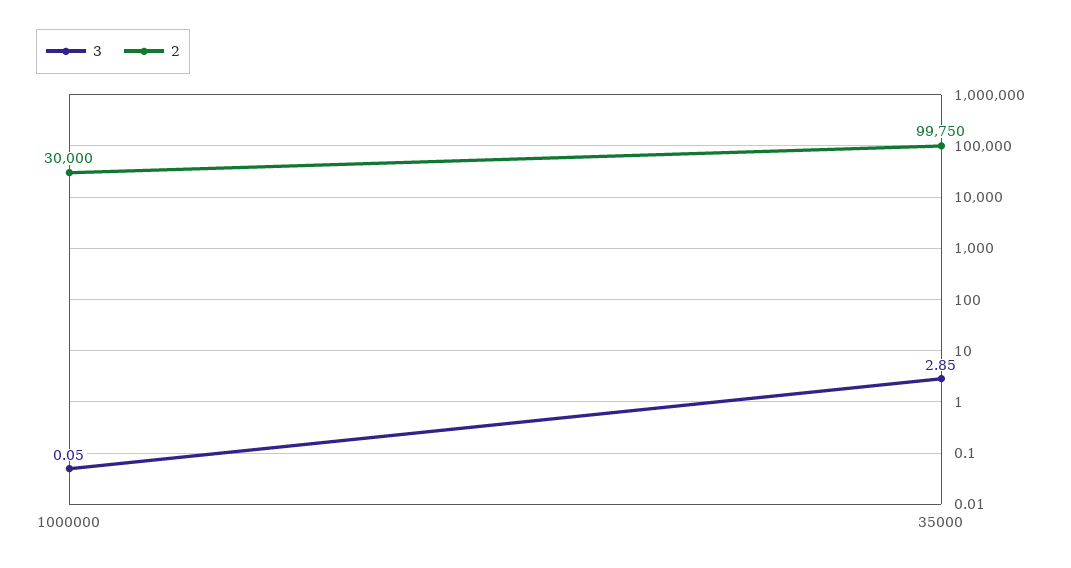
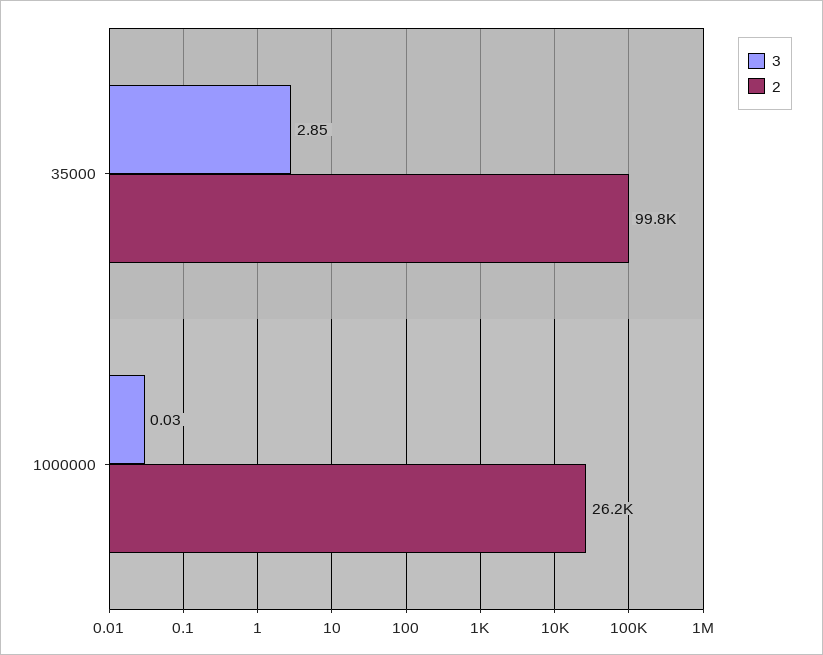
  {
    "3": {
-     "1000000": 0.05,
+     "1000000": 0.03,
      "35000": 2.85
    },
    "2": {
-     "1000000": 30000,
+     "1000000": 26200,
      "35000": 99750
    }
  }

